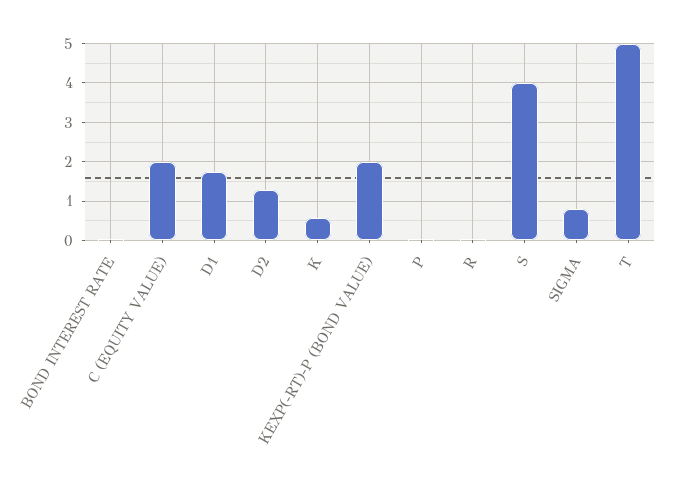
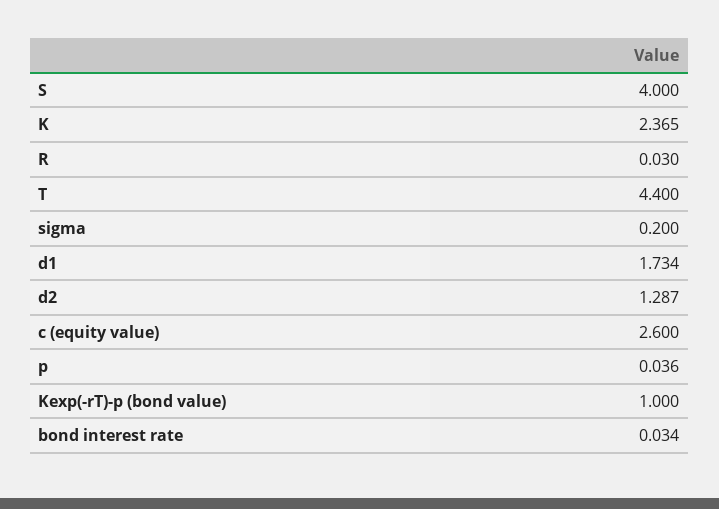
  {
    "BOND INTEREST RATE": 0.034,
-   "C (EQUITY VALUE)": 2,
+   "C (EQUITY VALUE)": 2.6,
    "D1": 1.734,
    "D2": 1.287,
-   "K": 0.6,
+   "K": 2.365,
-   "KEXP(-RT)-P (BOND VALUE)": 2,
+   "KEXP(-RT)-P (BOND VALUE)": 1,
    "P": 0.036,
    "R": 0.03,
    "S": 4,
-   "SIGMA": 0.8,
+   "SIGMA": 0.2,
-   "T": 5
+   "T": 4.4
  }

